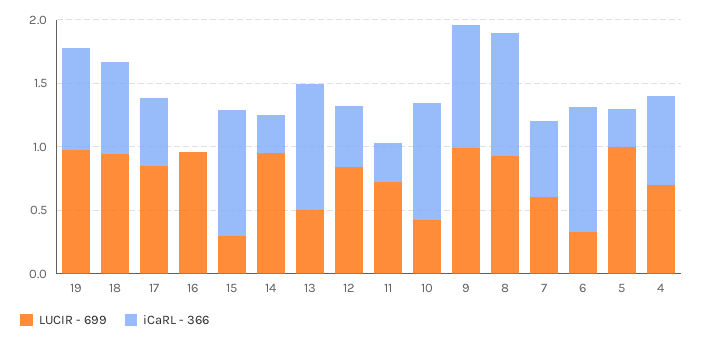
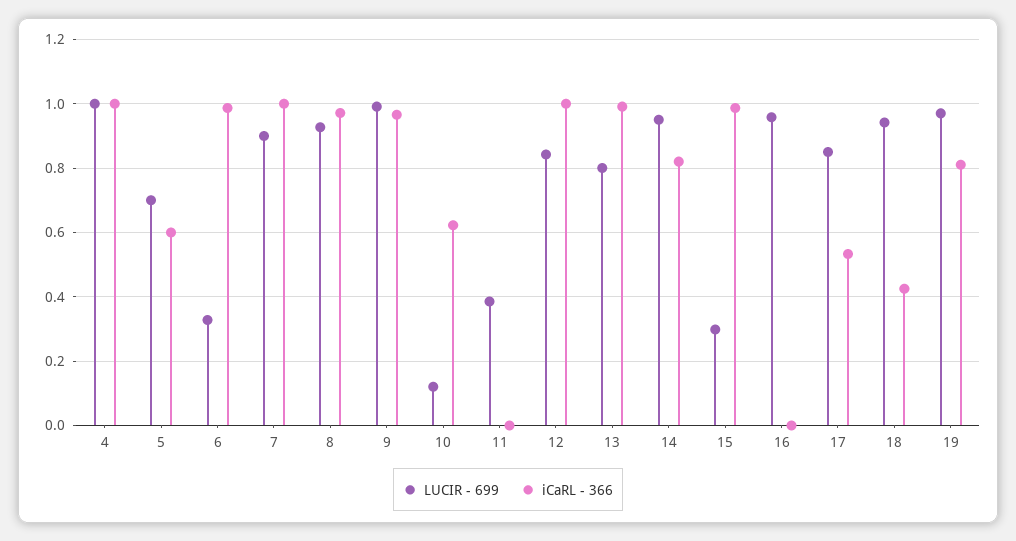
  {
    "LUCIR - 699": {
      "19": 0.98,
      "18": 0.94,
      "17": 0.86,
      "16": 0.96,
      "15": 0.3,
      "14": 0.96,
-     "13": 0.5,
+     "13": 0.8,
      "12": 0.84,
-     "11": 0.7,
+     "11": 0.38,
-     "10": 0.4,
+     "10": 0.12,
      "9": 1,
      "8": 0.92,
-     "7": 0.6,
+     "7": 0.9,
      "6": 0.32,
-     "5": 1,
+     "5": 0.7,
-     "4": 0.7
+     "4": 1
    },
    "iCaRL - 366": {
      "19": 0.82,
-     "18": 0.7,
+     "18": 0.42,
      "17": 0.54,
      "16": 0,
      "15": 0.98,
-     "14": 0.3,
+     "14": 0.82,
      "13": 1,
-     "12": 0.5,
+     "12": 1,
-     "11": 0.3,
+     "11": 0,
-     "10": 0.9,
+     "10": 0.62,
      "9": 0.96,
      "8": 0.98,
-     "7": 0.6,
+     "7": 1,
      "6": 0.98,
-     "5": 0.3,
+     "5": 0.6,
-     "4": 0.7
+     "4": 1
    }
  }

